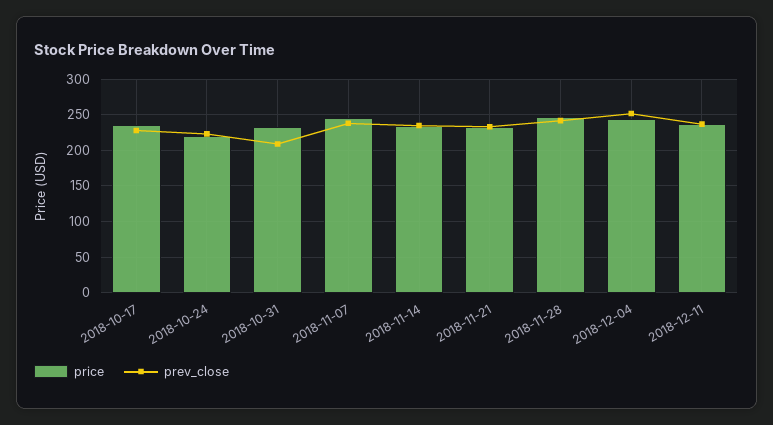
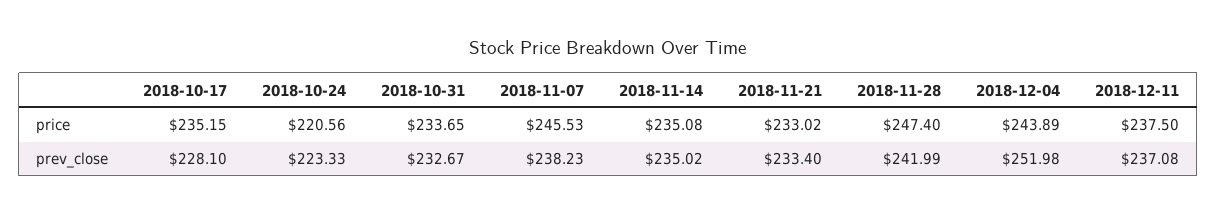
  {
    "price": {
      "2018-10-17": 235.15,
      "2018-10-24": 220.56,
      "2018-10-31": 233.65,
      "2018-11-07": 245.53,
      "2018-11-14": 235.08,
      "2018-11-21": 233.02,
      "2018-11-28": 247.4,
      "2018-12-04": 243.89,
      "2018-12-11": 237.5
    },
    "prev_close": {
      "2018-10-17": 228.1,
      "2018-10-24": 223.33,
-     "2018-10-31": 210,
+     "2018-10-31": 232.67,
      "2018-11-07": 238.23,
      "2018-11-14": 235.02,
      "2018-11-21": 233.4,
      "2018-11-28": 241.99,
      "2018-12-04": 251.98,
      "2018-12-11": 237.08
    }
  }

